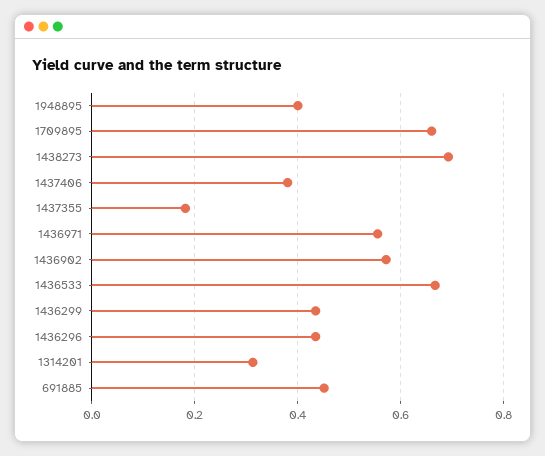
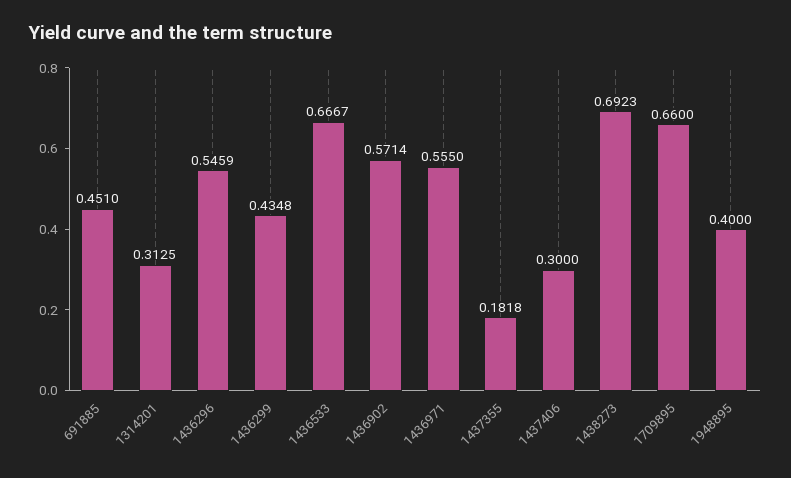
  {
    "1948895": 0.4,
    "1709895": 0.66,
    "1438273": 0.6923,
-   "1437406": 0.38,
+   "1437406": 0.3,
    "1437355": 0.1818,
    "1436971": 0.555,
    "1436902": 0.5714,
    "1436533": 0.6667,
    "1436299": 0.4348,
-   "1436296": 0.44,
+   "1436296": 0.5459,
    "1314201": 0.3125,
    "691885": 0.451
  }

